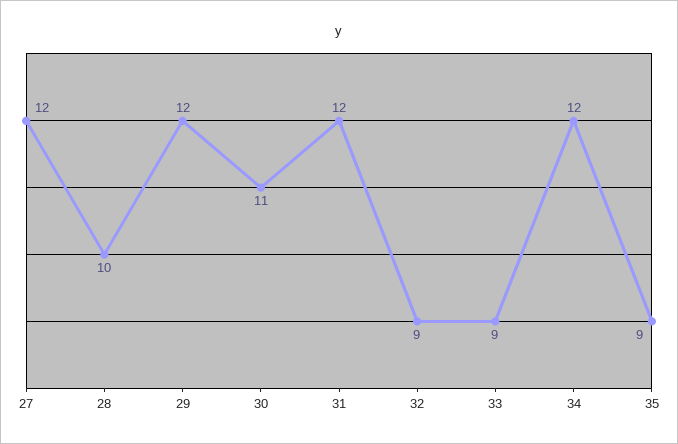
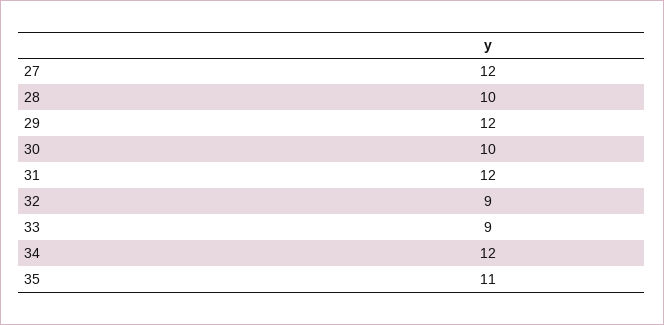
  {
    "27": 12,
    "28": 10,
    "29": 12,
-   "30": 11,
+   "30": 10,
    "31": 12,
    "32": 9,
    "33": 9,
    "34": 12,
-   "35": 9
+   "35": 11
  }

